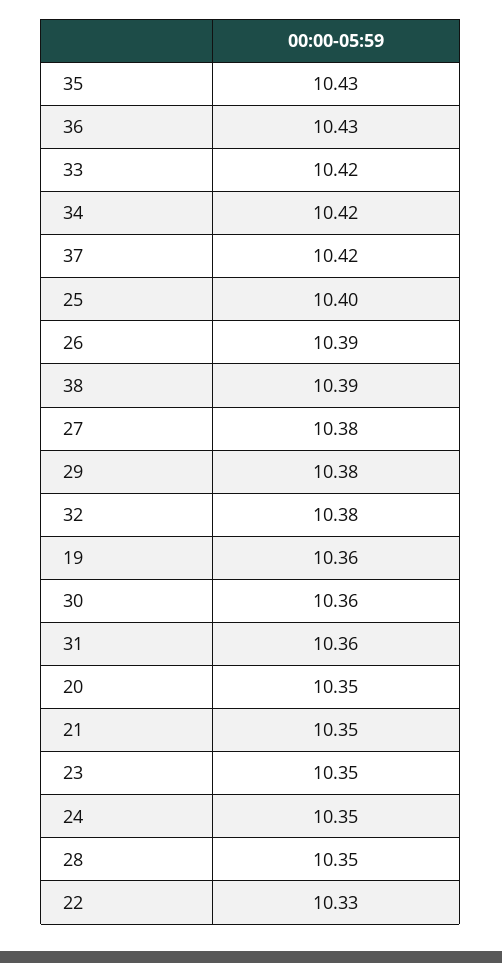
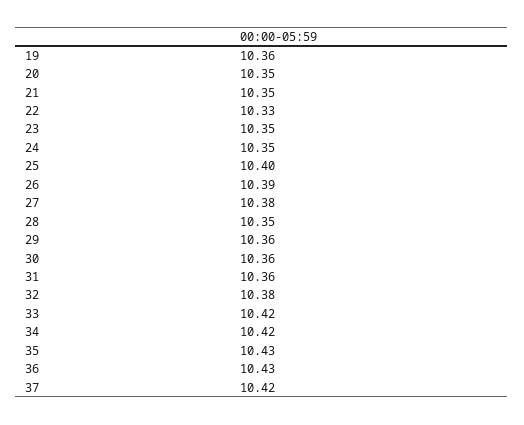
  {
    "35": 10.43,
    "36": 10.43,
    "33": 10.42,
    "34": 10.42,
    "37": 10.42,
    "25": 10.4,
    "26": 10.39,
-   "38": 10.39,
    "27": 10.38,
-   "29": 10.38,
+   "29": 10.36,
    "32": 10.38,
    "19": 10.36,
    "30": 10.36,
    "31": 10.36,
    "20": 10.35,
    "21": 10.35,
    "23": 10.35,
    "24": 10.35,
    "28": 10.35,
    "22": 10.33
  }

